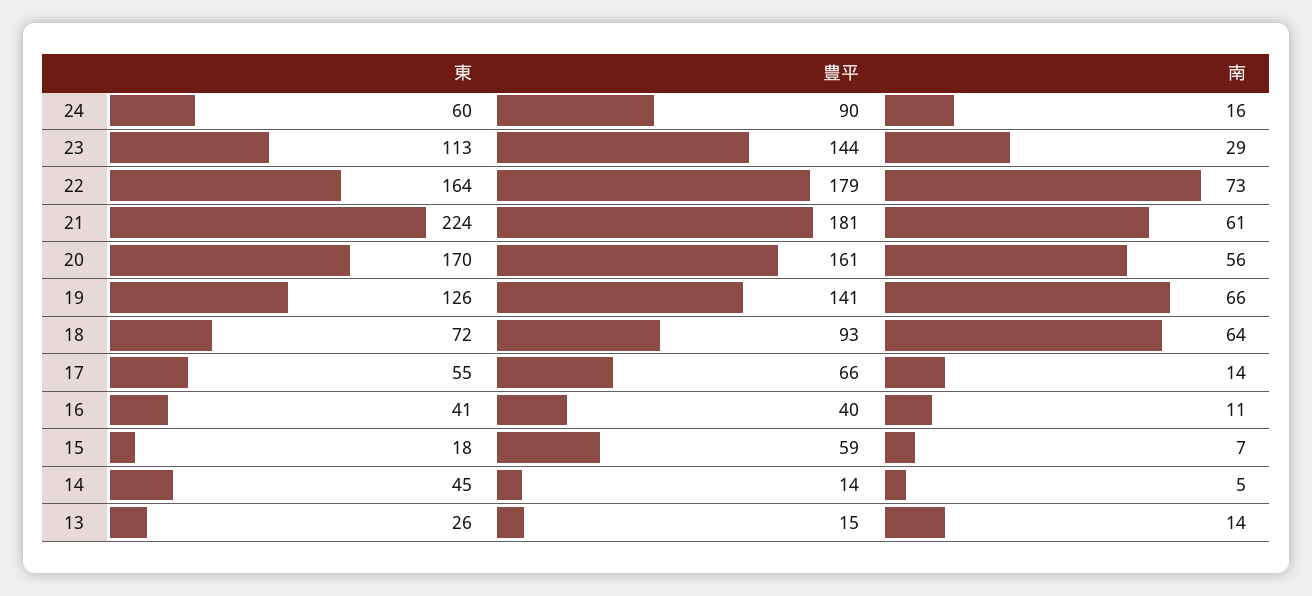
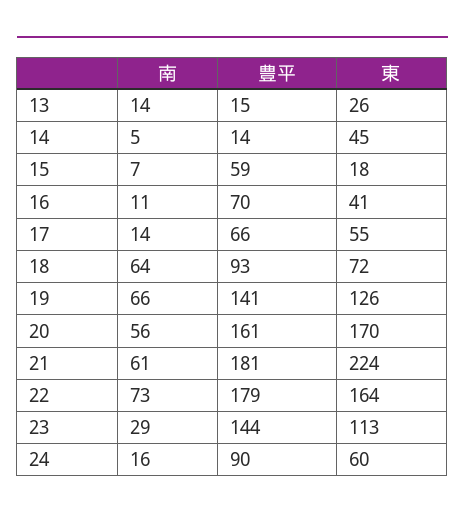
  {
    "東": {
      "24": 60,
      "23": 113,
      "22": 164,
      "21": 224,
      "20": 170,
      "19": 126,
      "18": 72,
      "17": 55,
      "16": 41,
      "15": 18,
      "14": 45,
      "13": 26
    },
    "豊平": {
      "24": 90,
      "23": 144,
      "22": 179,
      "21": 181,
      "20": 161,
      "19": 141,
      "18": 93,
      "17": 66,
-     "16": 40,
+     "16": 70,
      "15": 59,
      "14": 14,
      "13": 15
    },
    "南": {
      "24": 16,
      "23": 29,
      "22": 73,
      "21": 61,
      "20": 56,
      "19": 66,
      "18": 64,
      "17": 14,
      "16": 11,
      "15": 7,
      "14": 5,
      "13": 14
    }
  }

